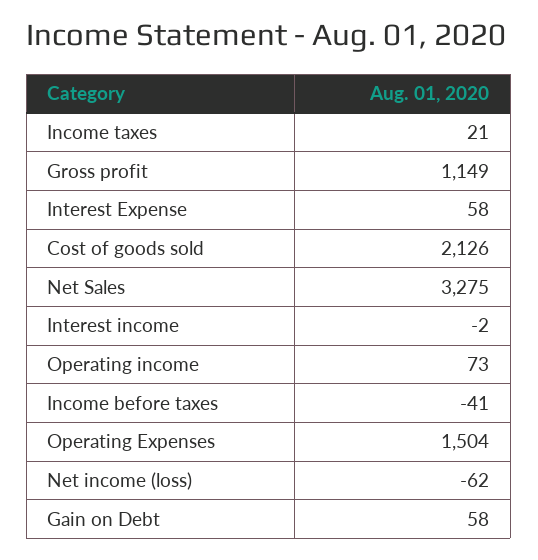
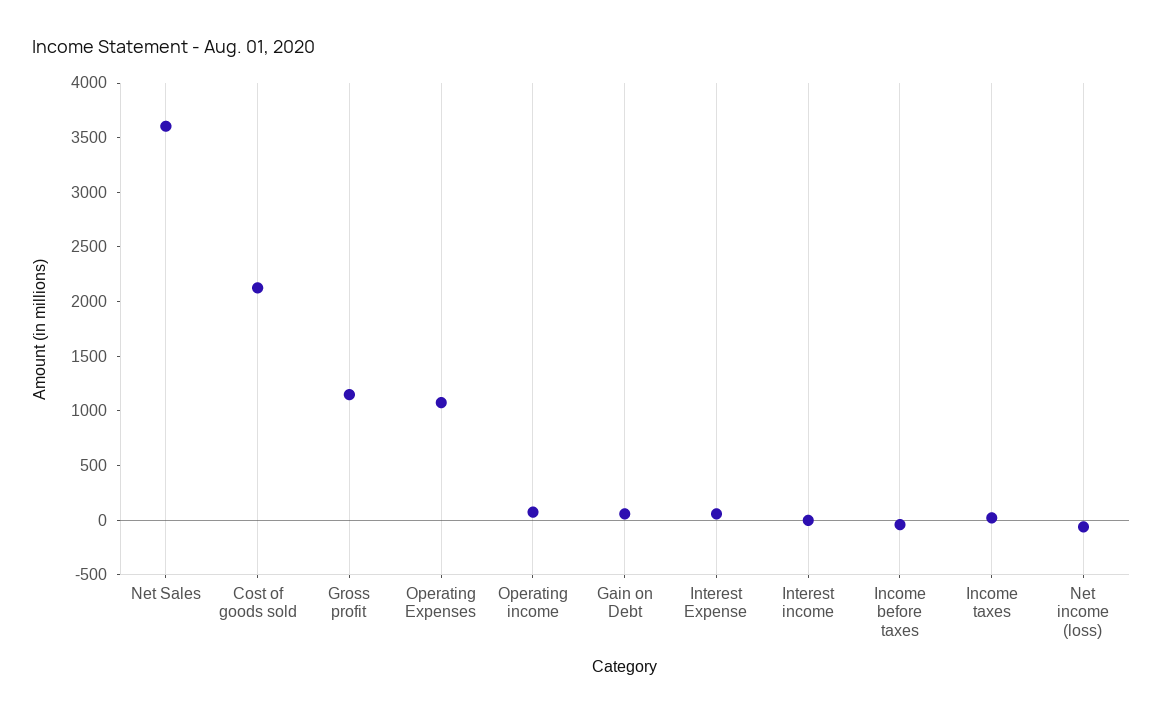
  {
    "Income taxes": 21,
    "Gross profit": 1149,
    "Interest Expense": 58,
    "Cost of goods sold": 2126,
-   "Net Sales": 3275,
+   "Net Sales": 3600,
    "Interest income": -2,
    "Operating income": 73,
    "Income before taxes": -41,
-   "Operating Expenses": 1504,
+   "Operating Expenses": 1100,
    "Net income (loss)": -62,
    "Gain on Debt": 58
  }

